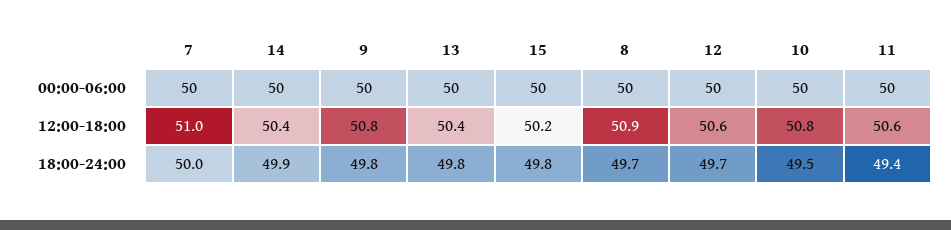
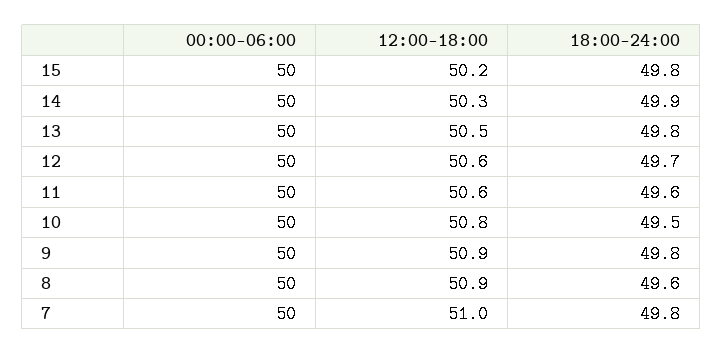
  {
    "7": {
      "00:00-06:00": 50,
      "12:00-18:00": 51,
-     "18:00-24:00": 50
+     "18:00-24:00": 49.8
    },
    "14": {
      "00:00-06:00": 50,
-     "12:00-18:00": 50.4,
+     "12:00-18:00": 50.3,
      "18:00-24:00": 49.9
    },
    "9": {
      "00:00-06:00": 50,
-     "12:00-18:00": 50.8,
+     "12:00-18:00": 50.9,
      "18:00-24:00": 49.8
    },
    "13": {
      "00:00-06:00": 50,
-     "12:00-18:00": 50.4,
+     "12:00-18:00": 50.5,
      "18:00-24:00": 49.8
    },
    "15": {
      "00:00-06:00": 50,
      "12:00-18:00": 50.2,
      "18:00-24:00": 49.8
    },
    "8": {
      "00:00-06:00": 50,
      "12:00-18:00": 50.9,
-     "18:00-24:00": 49.7
+     "18:00-24:00": 49.6
    },
    "12": {
      "00:00-06:00": 50,
      "12:00-18:00": 50.6,
      "18:00-24:00": 49.7
    },
    "10": {
      "00:00-06:00": 50,
      "12:00-18:00": 50.8,
      "18:00-24:00": 49.5
    },
    "11": {
      "00:00-06:00": 50,
      "12:00-18:00": 50.6,
-     "18:00-24:00": 49.4
+     "18:00-24:00": 49.6
    }
  }

